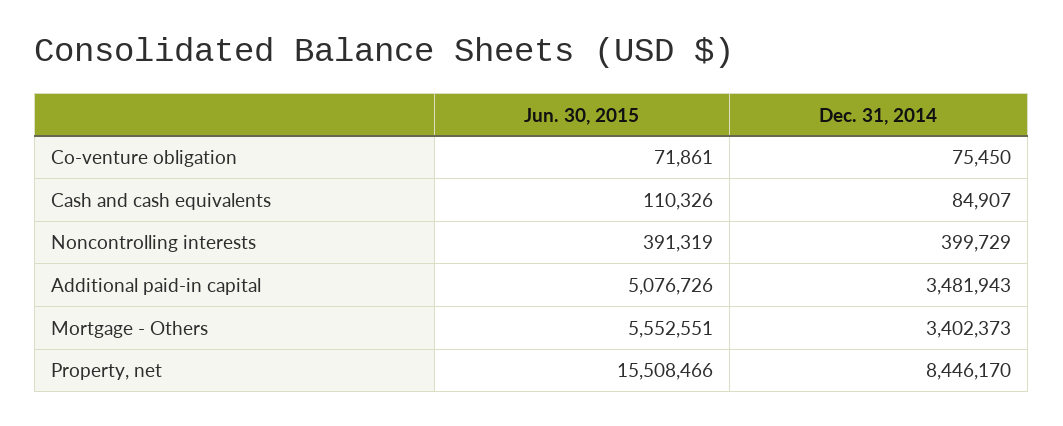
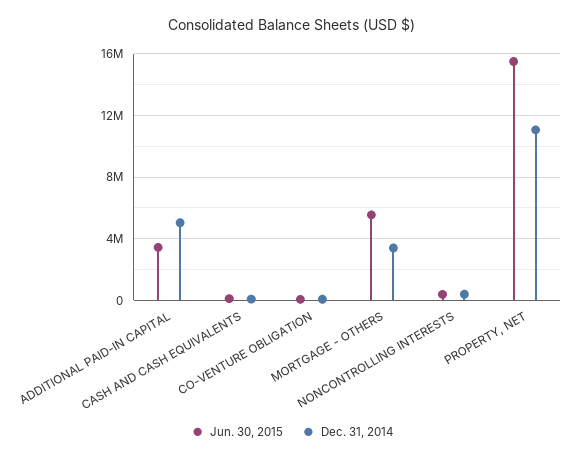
  {
    "Jun. 30, 2015": {
      "Co-venture obligation": 71861,
      "Cash and cash equivalents": 110326,
      "Noncontrolling interests": 391319,
-     "Additional paid-in capital": 5076726,
+     "Additional paid-in capital": 3500000,
      "Mortgage - Others": 5552551,
      "Property, net": 15508466
    },
    "Dec. 31, 2014": {
      "Co-venture obligation": 75450,
      "Cash and cash equivalents": 84907,
      "Noncontrolling interests": 399729,
-     "Additional paid-in capital": 3481943,
+     "Additional paid-in capital": 5000000,
      "Mortgage - Others": 3402373,
-     "Property, net": 8446170
+     "Property, net": 11000000
    }
  }

